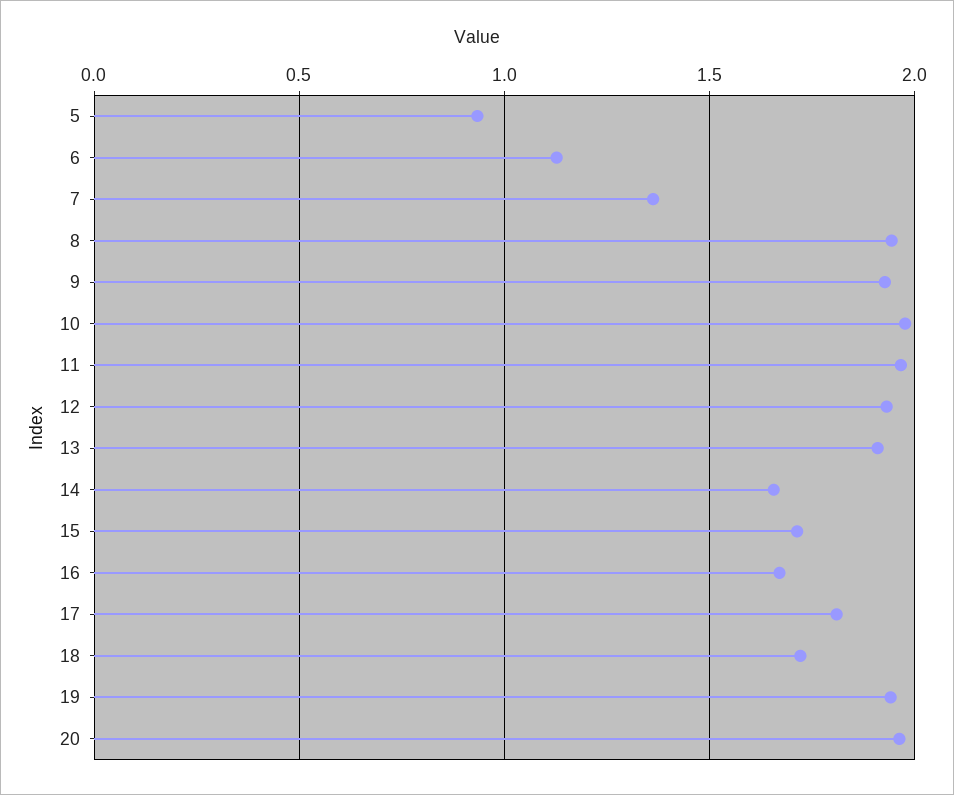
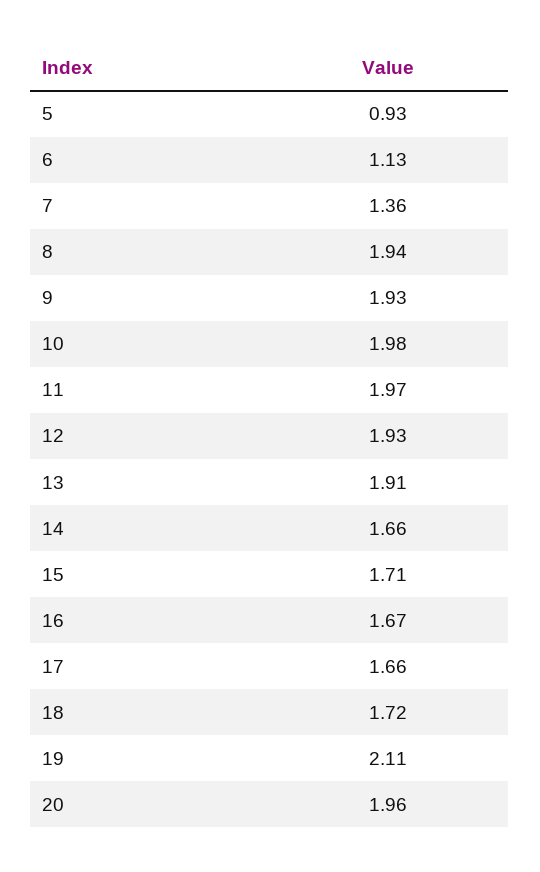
  {
    "5": 0.93,
    "6": 1.13,
    "7": 1.36,
    "8": 1.94,
    "9": 1.93,
    "10": 1.98,
    "11": 1.97,
    "12": 1.93,
    "13": 1.91,
    "14": 1.66,
    "15": 1.71,
    "16": 1.67,
-   "17": 1.8,
+   "17": 1.66,
    "18": 1.72,
-   "19": 1.95,
+   "19": 2.11,
    "20": 1.96
  }

